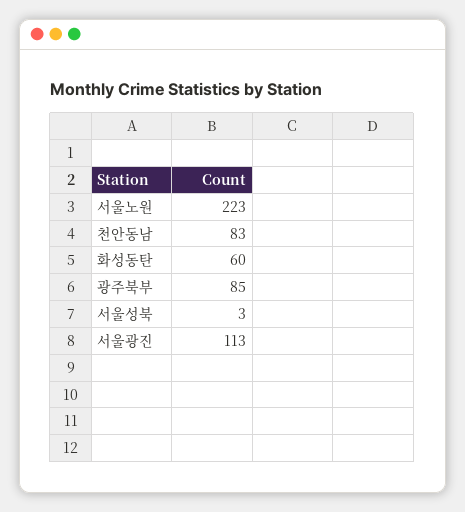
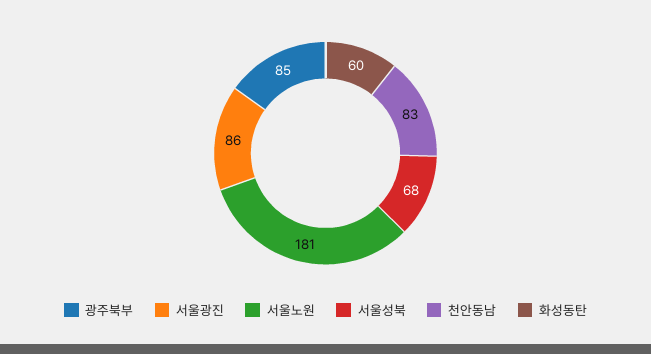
  {
-   "서울노원": 223,
+   "서울노원": 181,
    "천안동남": 83,
    "화성동탄": 60,
    "광주북부": 85,
-   "서울성북": 3,
+   "서울성북": 68,
-   "서울광진": 113
+   "서울광진": 86
  }

